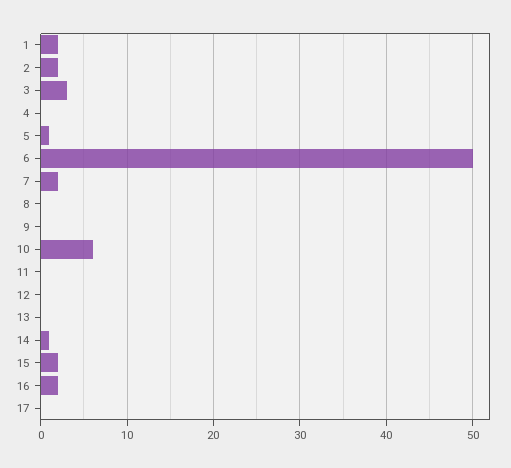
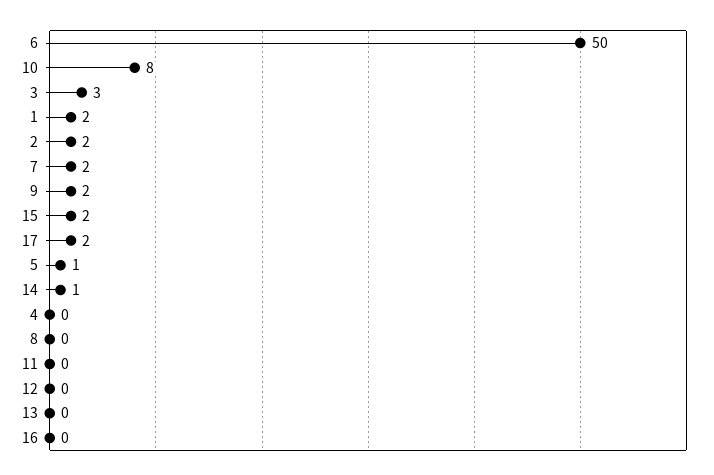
  {
    "1": 2,
    "2": 2,
    "3": 3,
    "4": 0,
    "5": 1,
    "6": 50,
    "7": 2,
    "8": 0,
-   "9": 0,
+   "9": 2,
-   "10": 6,
+   "10": 8,
    "11": 0,
    "12": 0,
    "13": 0,
    "14": 1,
    "15": 2,
-   "16": 2,
+   "16": 0,
-   "17": 0
+   "17": 2
  }

